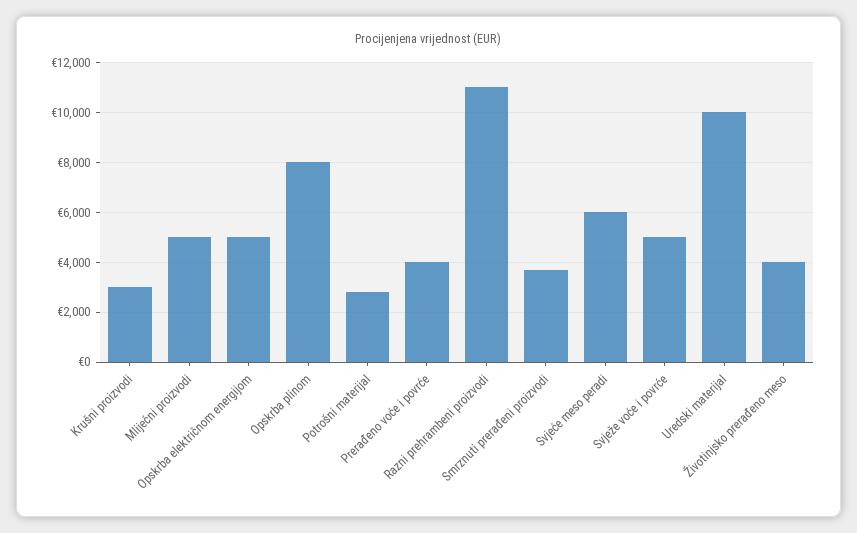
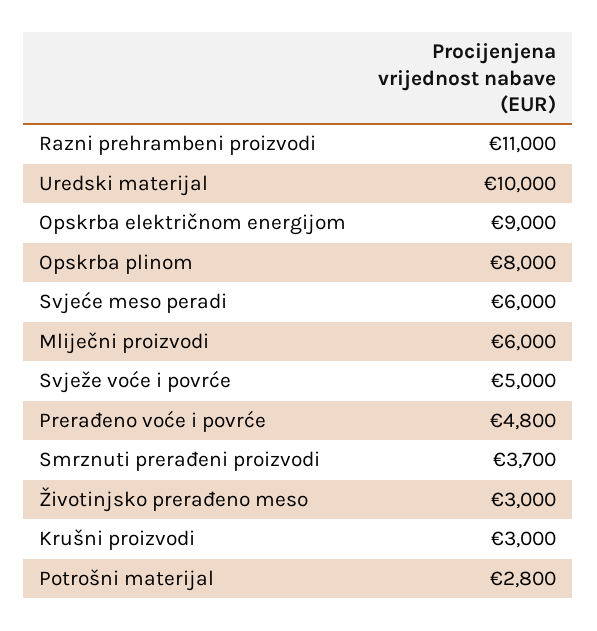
  {
    "Krušni proizvodi": 3000,
-   "Mliječni proizvodi": 5000,
+   "Mliječni proizvodi": 6000,
-   "Opskrba električnom energijom": 5000,
+   "Opskrba električnom energijom": 9000,
    "Opskrba plinom": 8000,
    "Potrošni materijal": 2800,
-   "Prerađeno voće i povrće": 4000,
+   "Prerađeno voće i povrće": 4800,
    "Razni prehrambeni proizvodi": 11000,
    "Smrznuti prerađeni proizvodi": 3700,
    "Svjeće meso peradi": 6000,
    "Svježe voće i povrće": 5000,
    "Uredski materijal": 10000,
-   "Životinjsko prerađeno meso": 4000
+   "Životinjsko prerađeno meso": 3000
  }

